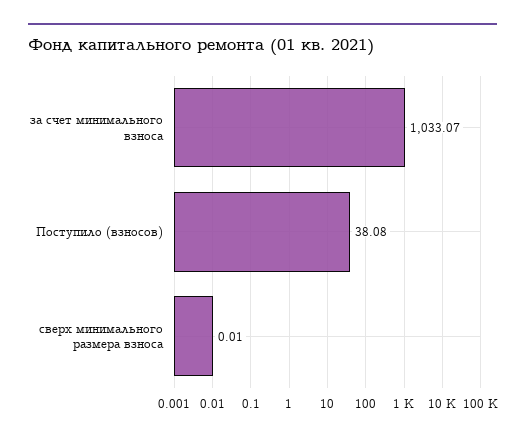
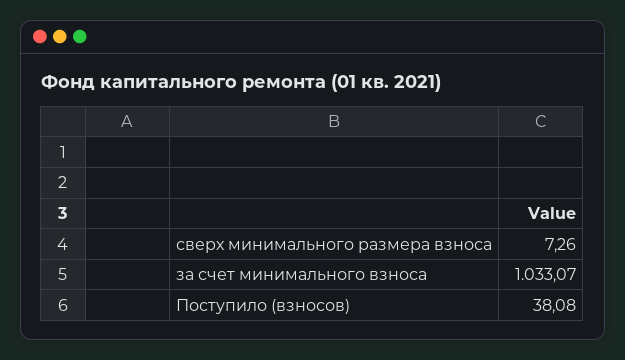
  {
    "за счет минимального взноса": 1033.07,
    "Поступило (взносов)": 38.08,
-   "сверх минимального размера взноса": 0.01
+   "сверх минимального размера взноса": 7.26
  }

